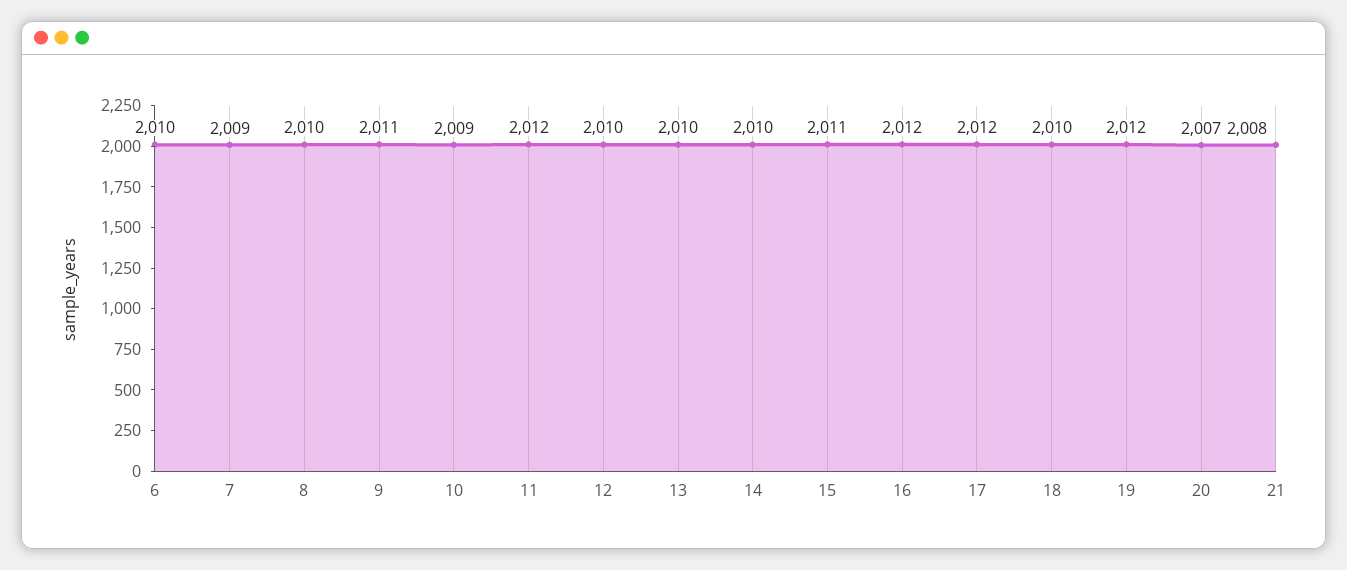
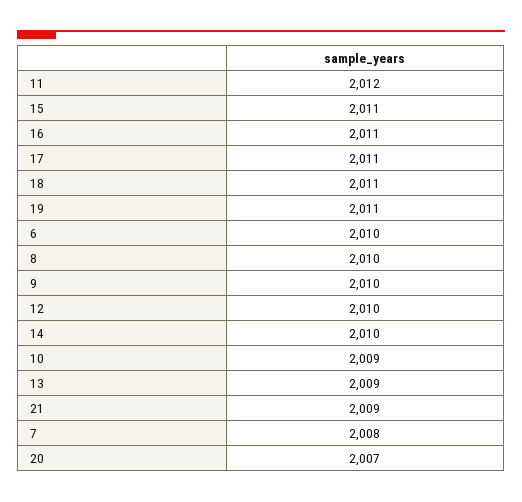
  {
    "6": 2010,
-   "7": 2009,
+   "7": 2008,
    "8": 2010,
-   "9": 2011,
+   "9": 2010,
    "10": 2009,
    "11": 2012,
    "12": 2010,
-   "13": 2010,
+   "13": 2009,
    "14": 2010,
    "15": 2011,
-   "16": 2012,
+   "16": 2011,
-   "17": 2012,
+   "17": 2011,
-   "18": 2010,
+   "18": 2011,
-   "19": 2012,
+   "19": 2011,
    "20": 2007,
-   "21": 2008
+   "21": 2009
  }

